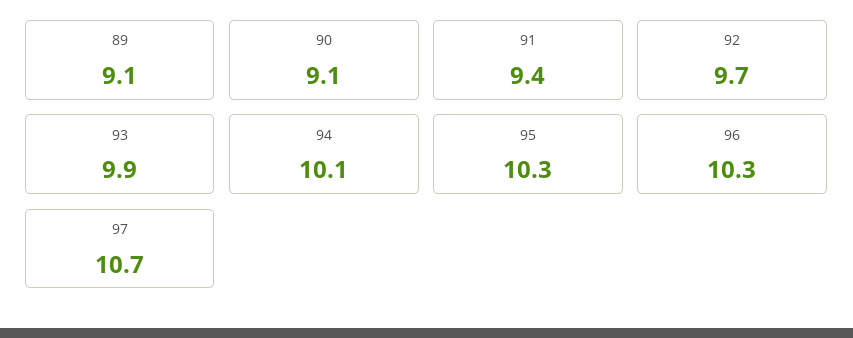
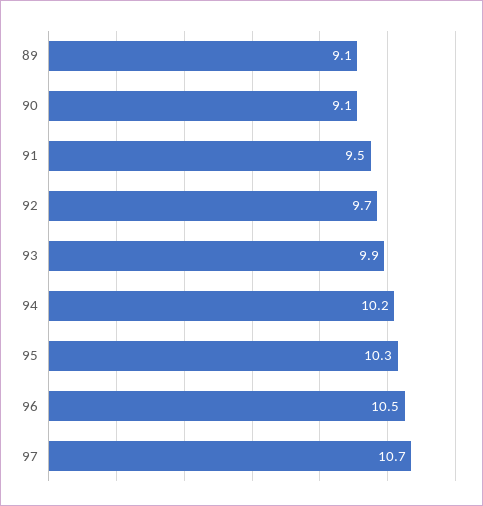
  {
    "89": 9.1,
    "90": 9.1,
-   "91": 9.4,
+   "91": 9.5,
    "92": 9.7,
    "93": 9.9,
-   "94": 10.1,
+   "94": 10.2,
    "95": 10.3,
-   "96": 10.3,
+   "96": 10.5,
    "97": 10.7
  }

